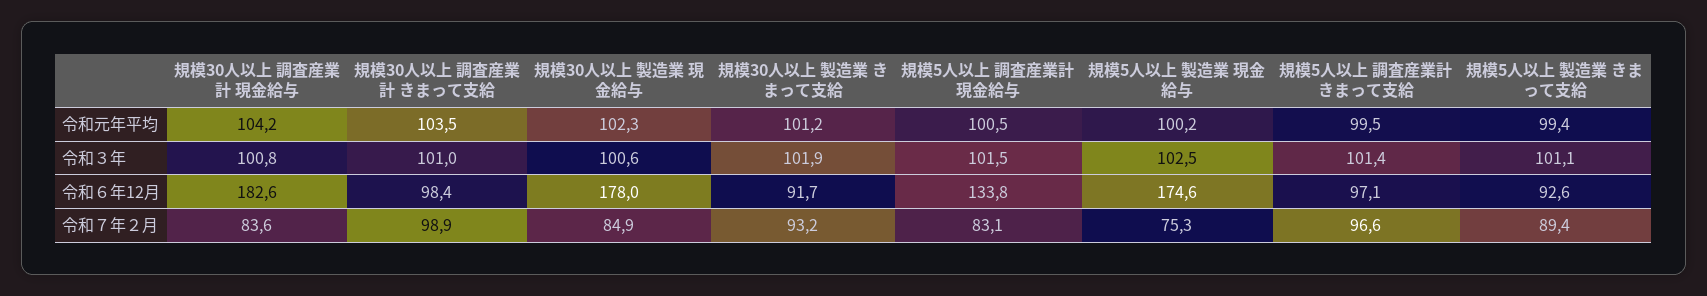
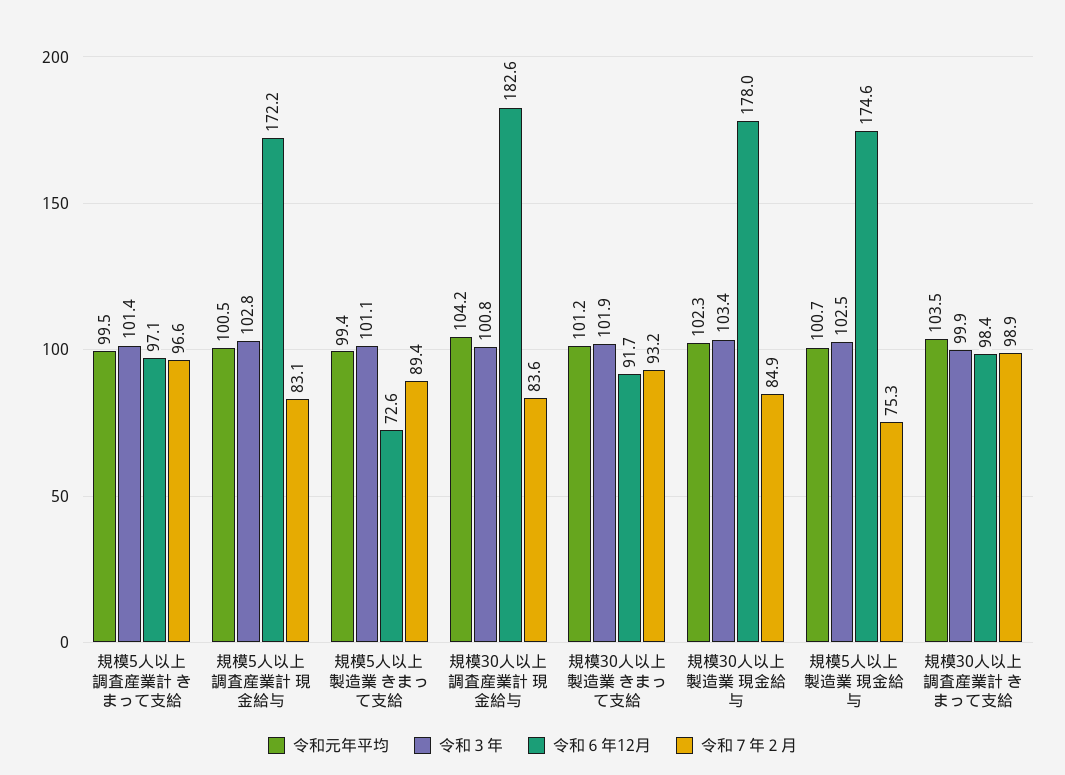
  {
    "令和元年平均": {
      "規模30人以上 調査産業計 現金給与": 104.2,
      "規模30人以上 調査産業計 きまって支給": 103.5,
      "規模30人以上 製造業 現金給与": 102.3,
      "規模30人以上 製造業 きまって支給": 101.2,
      "規模5人以上 調査産業計 現金給与": 100.5,
-     "規模5人以上 製造業 現金給与": 100.2,
+     "規模5人以上 製造業 現金給与": 100.7,
      "規模5人以上 調査産業計 きまって支給": 99.5,
      "規模5人以上 製造業 きまって支給": 99.4
    },
    "令和３年": {
      "規模30人以上 調査産業計 現金給与": 100.8,
-     "規模30人以上 調査産業計 きまって支給": 101,
+     "規模30人以上 調査産業計 きまって支給": 99.9,
-     "規模30人以上 製造業 現金給与": 100.6,
+     "規模30人以上 製造業 現金給与": 103.4,
      "規模30人以上 製造業 きまって支給": 101.9,
-     "規模5人以上 調査産業計 現金給与": 101.5,
+     "規模5人以上 調査産業計 現金給与": 102.8,
      "規模5人以上 製造業 現金給与": 102.5,
      "規模5人以上 調査産業計 きまって支給": 101.4,
      "規模5人以上 製造業 きまって支給": 101.1
    },
    "令和６年12月": {
      "規模30人以上 調査産業計 現金給与": 182.6,
      "規模30人以上 調査産業計 きまって支給": 98.4,
      "規模30人以上 製造業 現金給与": 178,
      "規模30人以上 製造業 きまって支給": 91.7,
-     "規模5人以上 調査産業計 現金給与": 133.8,
+     "規模5人以上 調査産業計 現金給与": 172.2,
      "規模5人以上 製造業 現金給与": 174.6,
      "規模5人以上 調査産業計 きまって支給": 97.1,
-     "規模5人以上 製造業 きまって支給": 92.6
+     "規模5人以上 製造業 きまって支給": 72.6
    },
    "令和７年２月": {
      "規模30人以上 調査産業計 現金給与": 83.6,
      "規模30人以上 調査産業計 きまって支給": 98.9,
      "規模30人以上 製造業 現金給与": 84.9,
      "規模30人以上 製造業 きまって支給": 93.2,
      "規模5人以上 調査産業計 現金給与": 83.1,
      "規模5人以上 製造業 現金給与": 75.3,
      "規模5人以上 調査産業計 きまって支給": 96.6,
      "規模5人以上 製造業 きまって支給": 89.4
    }
  }

